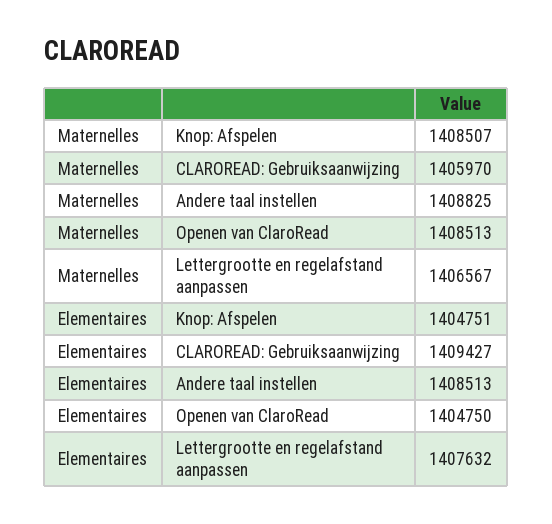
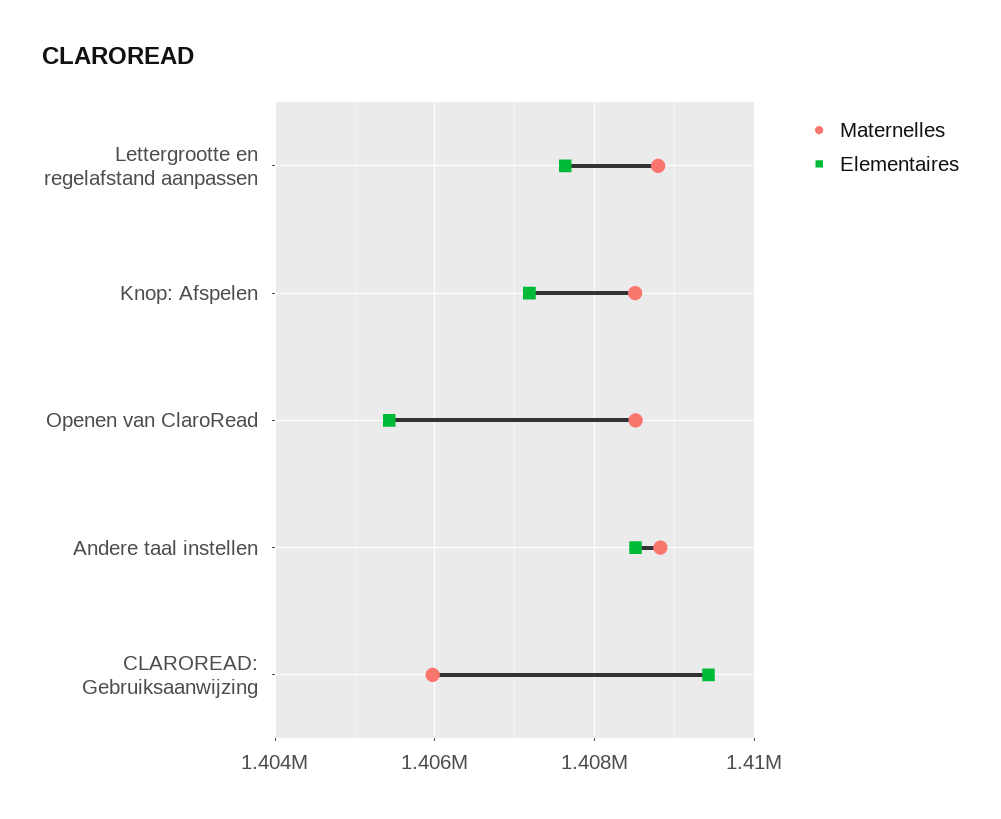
  {
    "Maternelles": {
      "Knop: Afspelen": 1408507,
      "CLAROREAD: Gebruiksaanwijzing": 1405970,
      "Andere taal instellen": 1408825,
      "Openen van ClaroRead": 1408513,
-     "Lettergrootte en regelafstand aanpassen": 1406567
+     "Lettergrootte en regelafstand aanpassen": 1408800
    },
    "Elementaires": {
-     "Knop: Afspelen": 1404751,
+     "Knop: Afspelen": 1407200,
      "CLAROREAD: Gebruiksaanwijzing": 1409427,
      "Andere taal instellen": 1408513,
-     "Openen van ClaroRead": 1404750,
+     "Openen van ClaroRead": 1405400,
      "Lettergrootte en regelafstand aanpassen": 1407632
    }
  }

